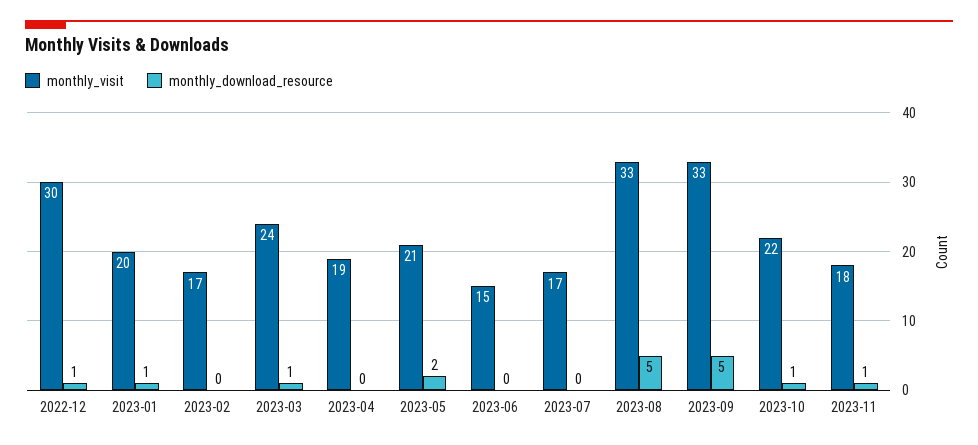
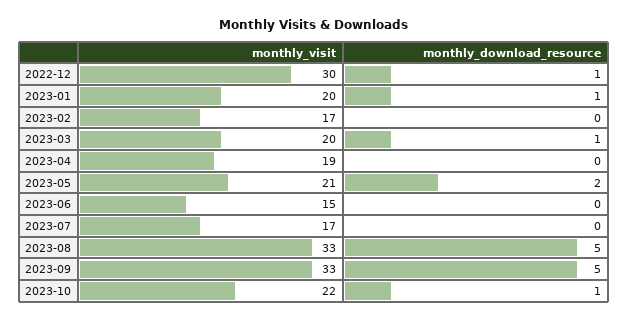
  {
    "monthly_visit": {
      "2022-12": 30,
      "2023-01": 20,
      "2023-02": 17,
-     "2023-03": 24,
+     "2023-03": 20,
      "2023-04": 19,
      "2023-05": 21,
      "2023-06": 15,
      "2023-07": 17,
      "2023-08": 33,
      "2023-09": 33,
-     "2023-10": 22,
+     "2023-10": 22
-     "2023-11": 18
    },
    "monthly_download_resource": {
      "2022-12": 1,
      "2023-01": 1,
      "2023-02": 0,
      "2023-03": 1,
      "2023-04": 0,
      "2023-05": 2,
      "2023-06": 0,
      "2023-07": 0,
      "2023-08": 5,
      "2023-09": 5,
-     "2023-10": 1,
+     "2023-10": 1
-     "2023-11": 1
    }
  }

